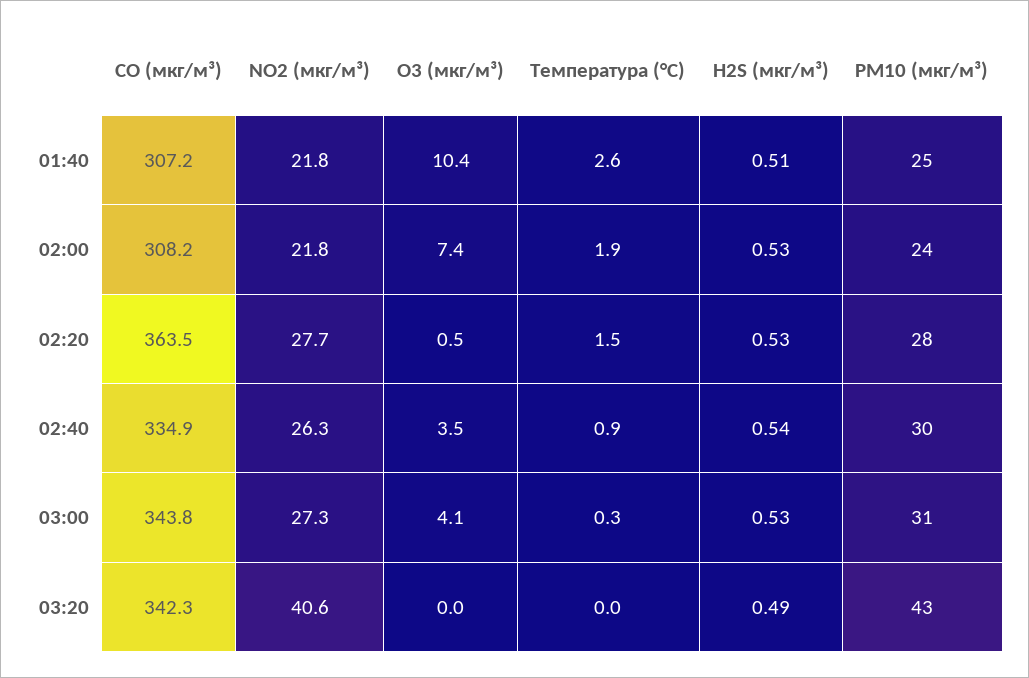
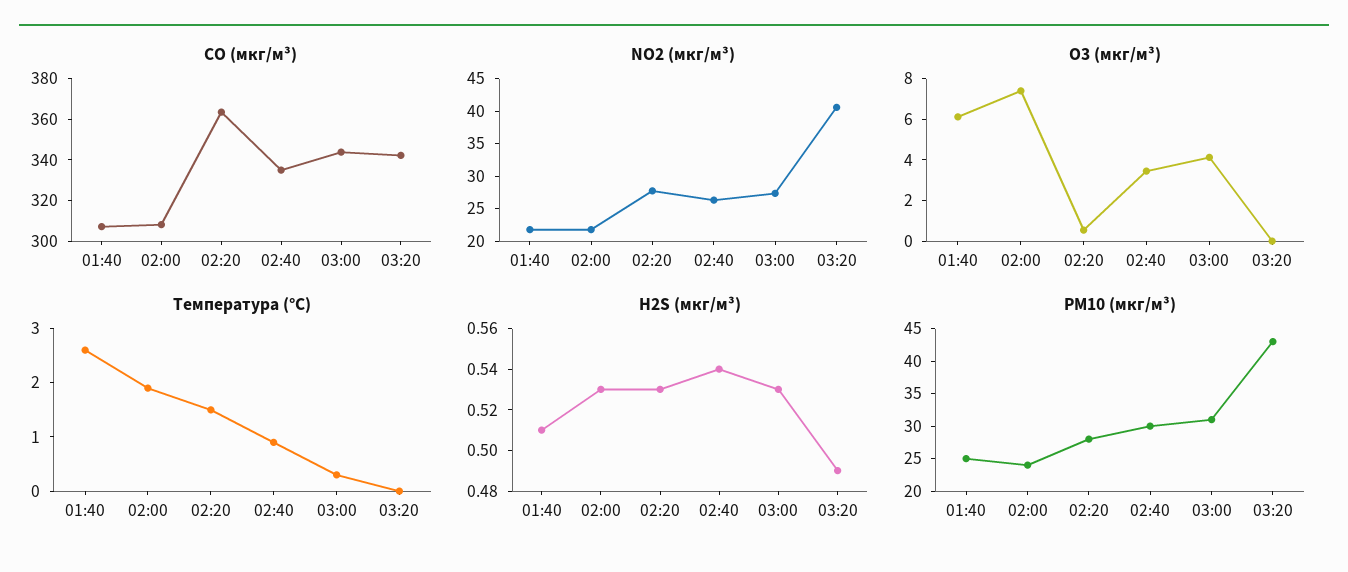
  {
    "CO (мкг/м³)": {
      "01:40": 307.2,
      "02:00": 308.2,
      "02:20": 363.5,
      "02:40": 334.9,
      "03:00": 343.8,
      "03:20": 342.3
    },
    "NO2 (мкг/м³)": {
      "01:40": 21.8,
      "02:00": 21.8,
      "02:20": 27.7,
      "02:40": 26.3,
      "03:00": 27.3,
      "03:20": 40.6
    },
    "O3 (мкг/м³)": {
-     "01:40": 10.4,
+     "01:40": 6,
      "02:00": 7.4,
      "02:20": 0.5,
      "02:40": 3.5,
      "03:00": 4.1,
      "03:20": 0
    },
    "Температура (°C)": {
      "01:40": 2.6,
      "02:00": 1.9,
      "02:20": 1.5,
      "02:40": 0.9,
      "03:00": 0.3,
      "03:20": 0
    },
    "H2S (мкг/м³)": {
      "01:40": 0.51,
      "02:00": 0.53,
      "02:20": 0.53,
      "02:40": 0.54,
      "03:00": 0.53,
      "03:20": 0.49
    },
    "PM10 (мкг/м³)": {
      "01:40": 25,
      "02:00": 24,
      "02:20": 28,
      "02:40": 30,
      "03:00": 31,
      "03:20": 43
    }
  }

